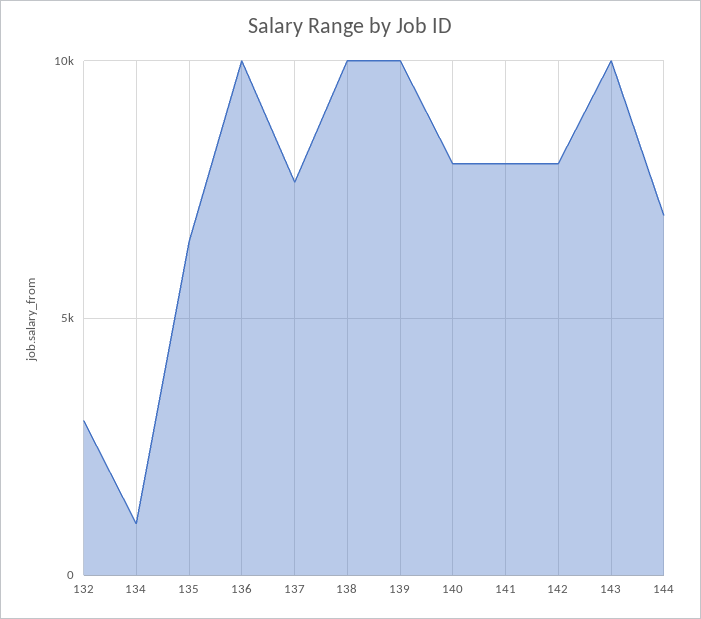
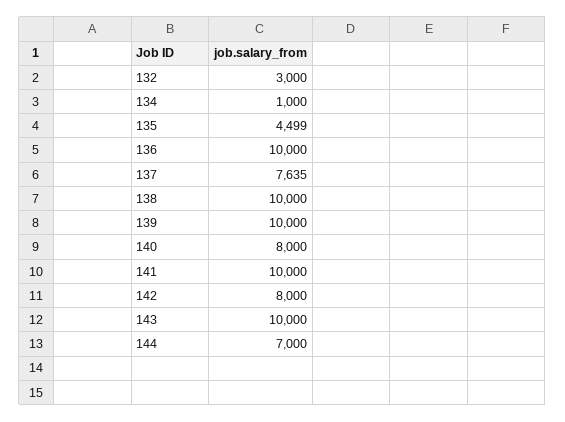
  {
    "132": 3000,
    "134": 1000,
-   "135": 6500,
+   "135": 4499,
    "136": 10000,
    "137": 7635,
    "138": 10000,
    "139": 10000,
    "140": 8000,
-   "141": 8000,
+   "141": 10000,
    "142": 8000,
    "143": 10000,
    "144": 7000
  }

